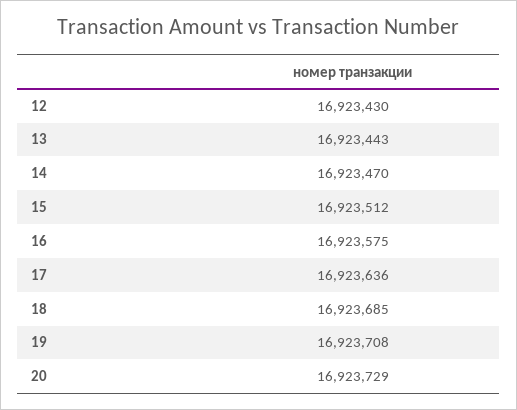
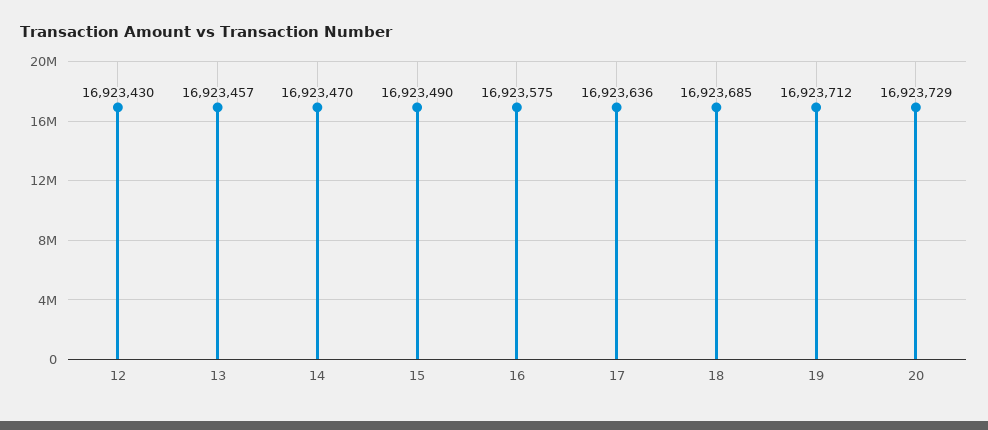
  {
    "12": 16923430,
-   "13": 16923443,
+   "13": 16923457,
    "14": 16923470,
-   "15": 16923512,
+   "15": 16923490,
    "16": 16923575,
    "17": 16923636,
    "18": 16923685,
-   "19": 16923708,
+   "19": 16923712,
    "20": 16923729
  }

